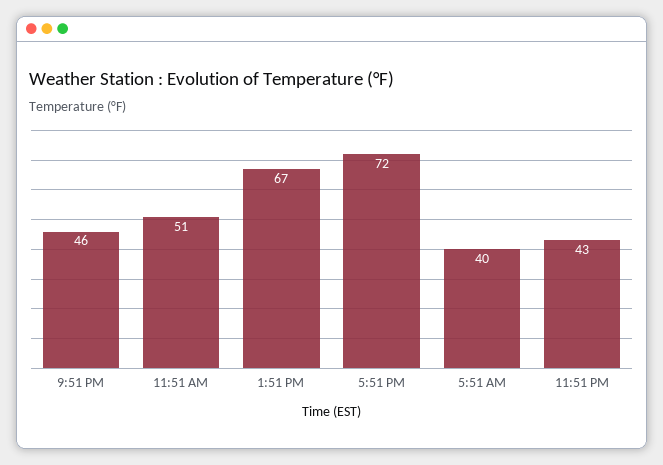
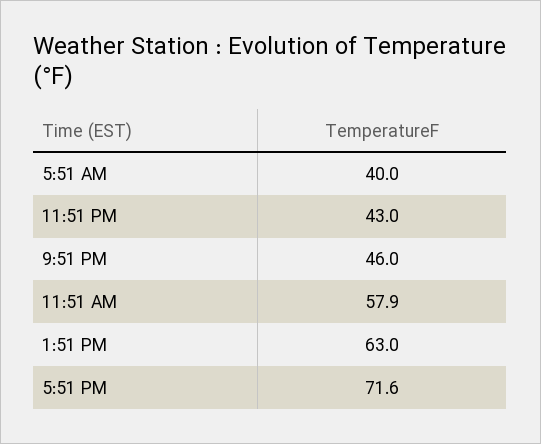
  {
    "9:51 PM": 46,
-   "11:51 AM": 51,
+   "11:51 AM": 57.9,
-   "1:51 PM": 67,
+   "1:51 PM": 63,
    "5:51 PM": 71.6,
    "5:51 AM": 40,
    "11:51 PM": 43
  }

